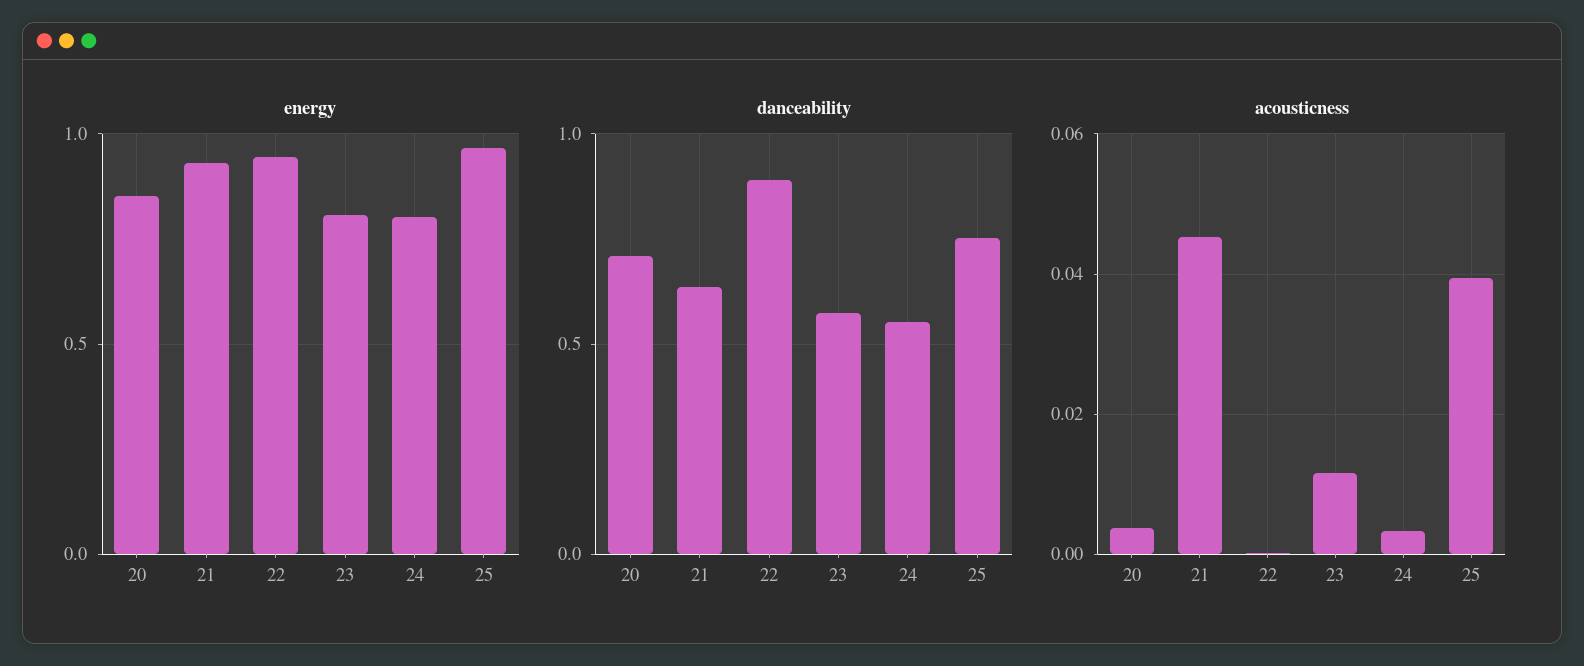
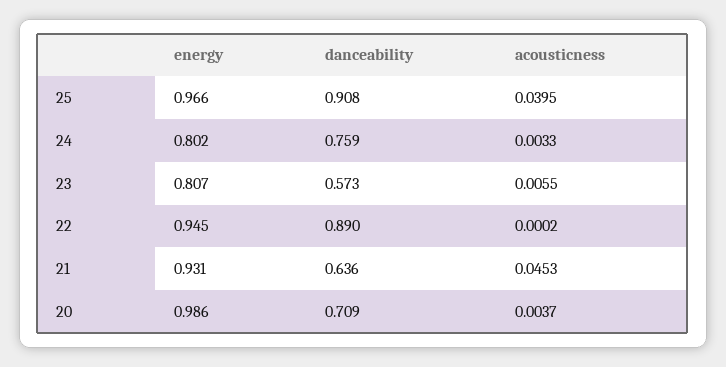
  {
    "energy": {
-     "20": 0.85,
+     "20": 0.986,
      "21": 0.931,
      "22": 0.945,
      "23": 0.807,
      "24": 0.802,
      "25": 0.966
    },
    "danceability": {
      "20": 0.709,
      "21": 0.636,
      "22": 0.89,
      "23": 0.573,
-     "24": 0.55,
+     "24": 0.759,
-     "25": 0.75
+     "25": 0.908
    },
    "acousticness": {
      "20": 0.0037,
      "21": 0.0453,
      "22": 0.0002,
-     "23": 0.012,
+     "23": 0.0055,
      "24": 0.0033,
      "25": 0.0395
    }
  }

